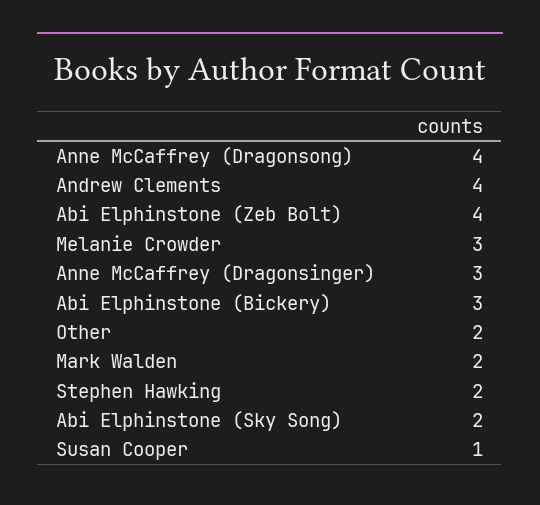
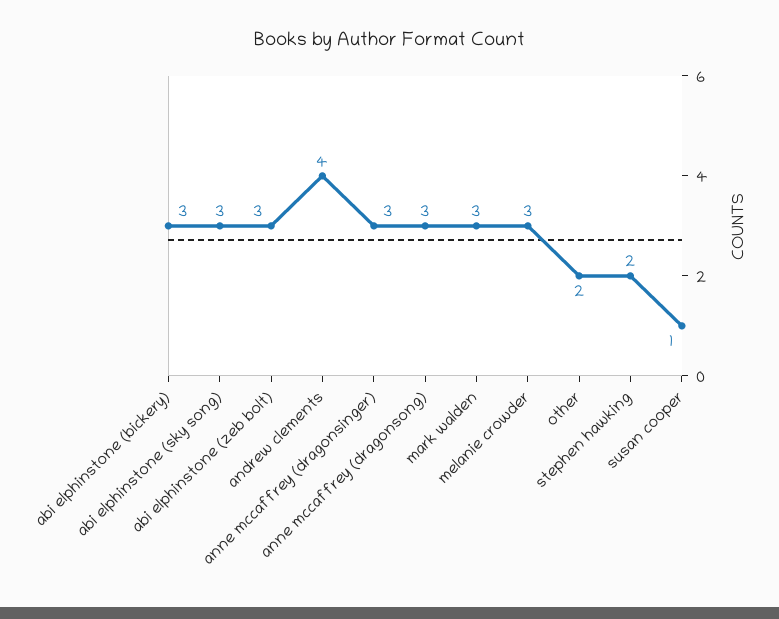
  {
-   "Anne McCaffrey (Dragonsong)": 4,
+   "Anne McCaffrey (Dragonsong)": 3,
    "Andrew Clements": 4,
-   "Abi Elphinstone (Zeb Bolt)": 4,
+   "Abi Elphinstone (Zeb Bolt)": 3,
    "Melanie Crowder": 3,
    "Anne McCaffrey (Dragonsinger)": 3,
    "Abi Elphinstone (Bickery)": 3,
    "Other": 2,
-   "Mark Walden": 2,
+   "Mark Walden": 3,
    "Stephen Hawking": 2,
-   "Abi Elphinstone (Sky Song)": 2,
+   "Abi Elphinstone (Sky Song)": 3,
    "Susan Cooper": 1
  }

